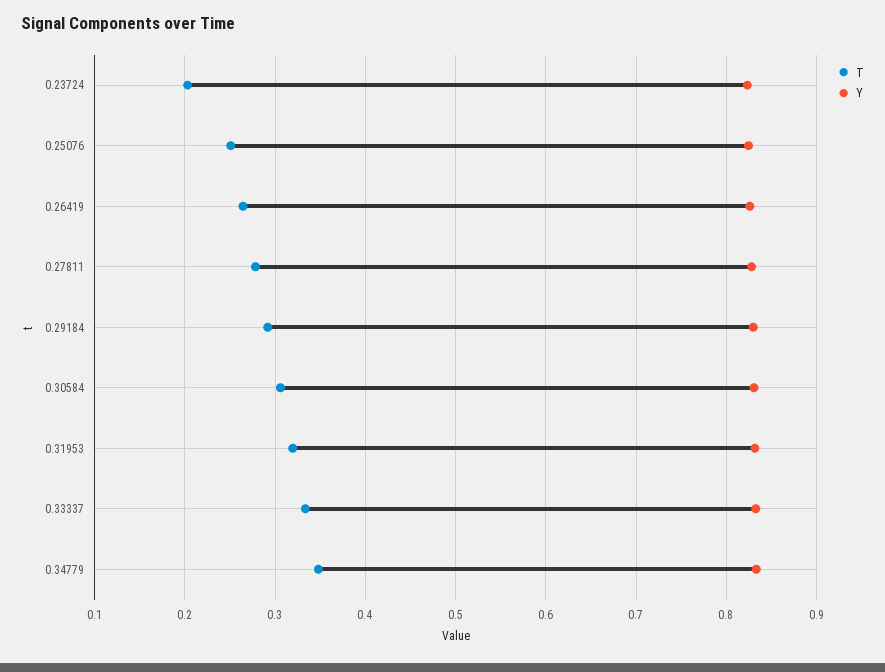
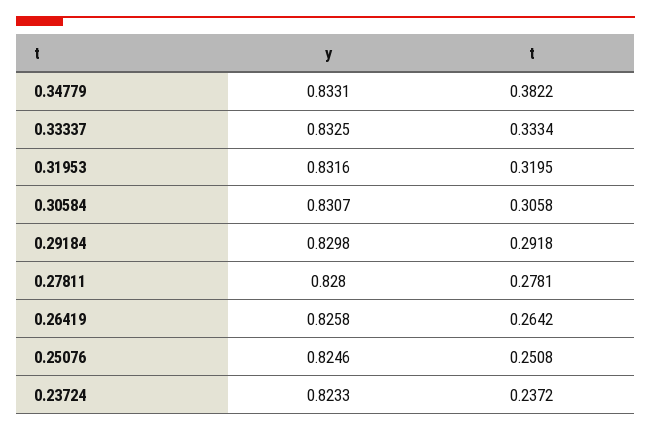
  {
    "T": {
-     "0.23724": 0.2,
+     "0.23724": 0.2372,
      "0.25076": 0.2508,
      "0.26419": 0.2642,
      "0.27811": 0.2781,
      "0.29184": 0.2918,
      "0.30584": 0.3058,
      "0.31953": 0.3195,
      "0.33337": 0.3334,
-     "0.34779": 0.35
+     "0.34779": 0.3822
    },
    "Y": {
      "0.23724": 0.8233,
      "0.25076": 0.8246,
      "0.26419": 0.8258,
      "0.27811": 0.828,
      "0.29184": 0.8298,
      "0.30584": 0.8307,
      "0.31953": 0.8316,
      "0.33337": 0.8325,
      "0.34779": 0.8331
    }
  }

